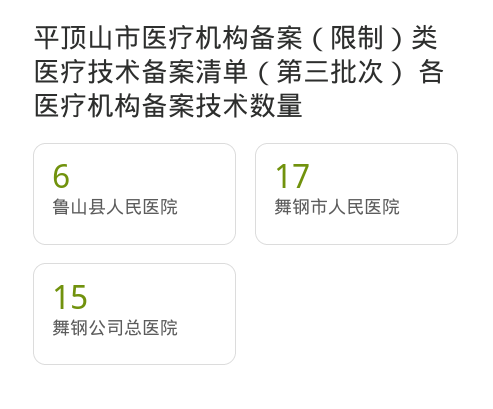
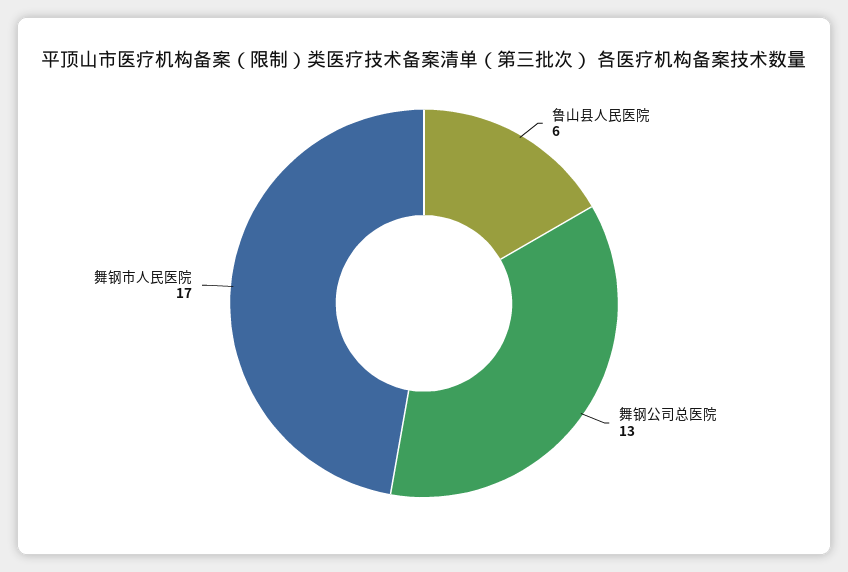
  {
    "鲁山县人民医院": 6,
    "舞钢市人民医院": 17,
-   "舞钢公司总医院": 15
+   "舞钢公司总医院": 13
  }

